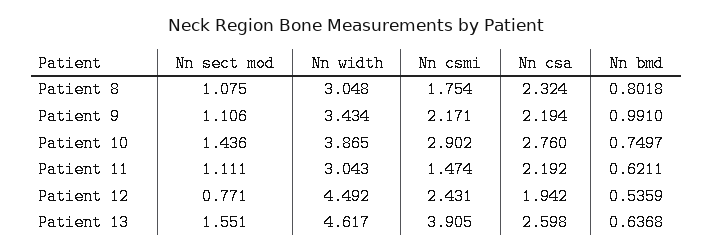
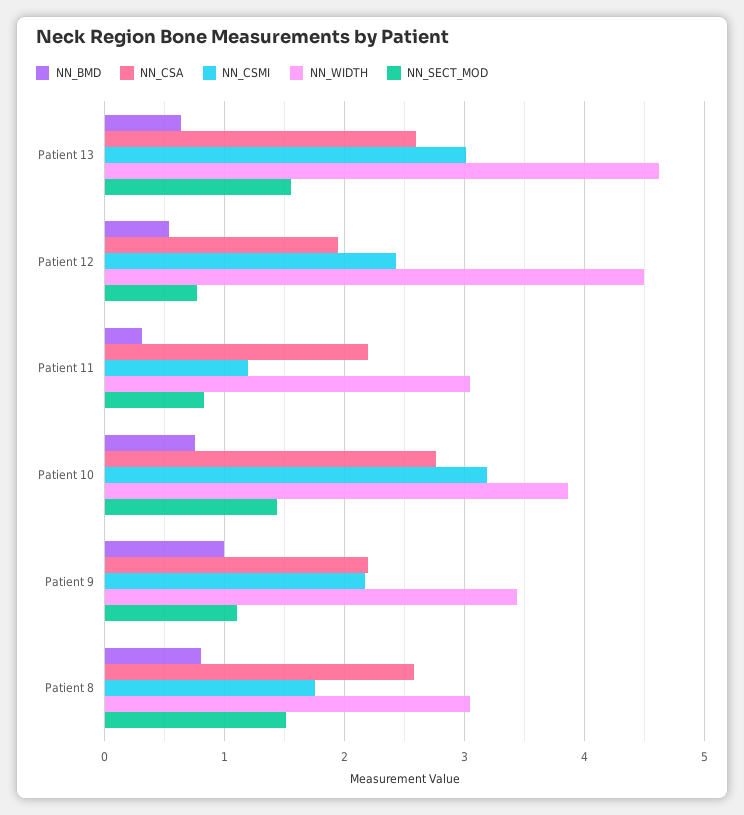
  {
    "Nn sect mod": {
-     "Patient 8": 1.075,
+     "Patient 8": 1.5,
      "Patient 9": 1.106,
      "Patient 10": 1.436,
-     "Patient 11": 1.111,
+     "Patient 11": 0.8,
      "Patient 12": 0.771,
      "Patient 13": 1.551
    },
    "Nn width": {
      "Patient 8": 3.048,
      "Patient 9": 3.434,
      "Patient 10": 3.865,
      "Patient 11": 3.043,
      "Patient 12": 4.492,
      "Patient 13": 4.617
    },
    "Nn csmi": {
      "Patient 8": 1.754,
      "Patient 9": 2.171,
-     "Patient 10": 2.902,
+     "Patient 10": 3.2,
-     "Patient 11": 1.474,
+     "Patient 11": 1.2,
      "Patient 12": 2.431,
-     "Patient 13": 3.905
+     "Patient 13": 3
    },
    "Nn csa": {
-     "Patient 8": 2.324,
+     "Patient 8": 2.6,
      "Patient 9": 2.194,
      "Patient 10": 2.76,
      "Patient 11": 2.192,
      "Patient 12": 1.942,
      "Patient 13": 2.598
    },
    "Nn bmd": {
      "Patient 8": 0.8018,
      "Patient 9": 0.991,
      "Patient 10": 0.7497,
-     "Patient 11": 0.6211,
+     "Patient 11": 0.3,
      "Patient 12": 0.5359,
      "Patient 13": 0.6368
    }
  }

